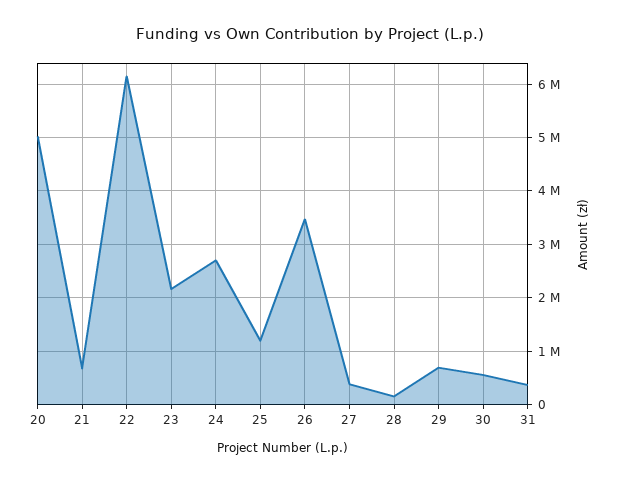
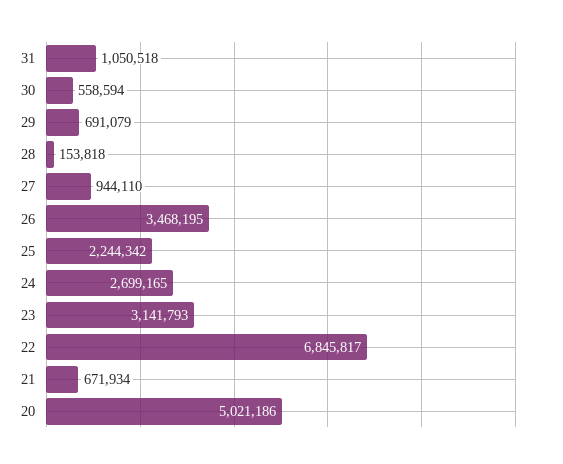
  {
    "20": 5021186,
    "21": 671934,
-   "22": 6200000,
+   "22": 6845817,
-   "23": 2200000,
+   "23": 3141793,
    "24": 2699165,
-   "25": 1200000,
+   "25": 2244342,
    "26": 3468195,
-   "27": 400000,
+   "27": 944110,
    "28": 153818,
    "29": 691079,
    "30": 558594,
-   "31": 400000
+   "31": 1050518
  }

